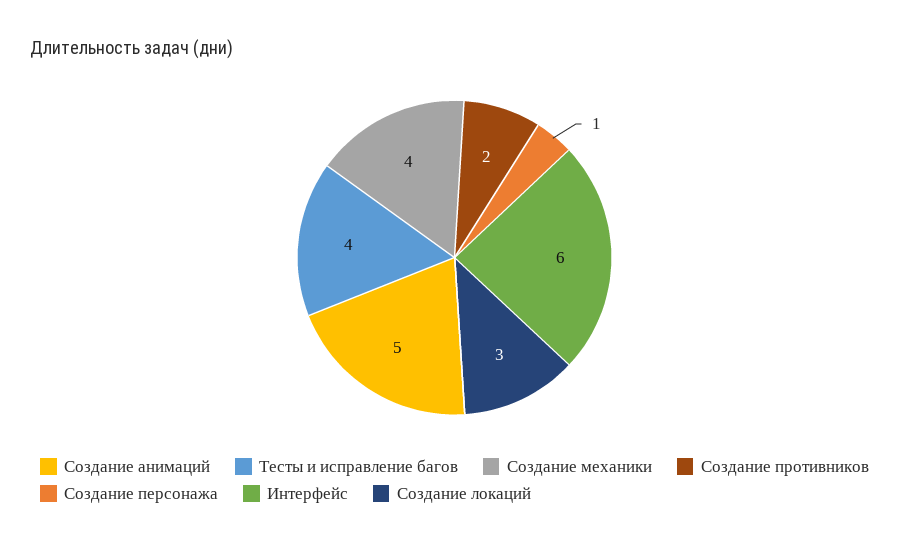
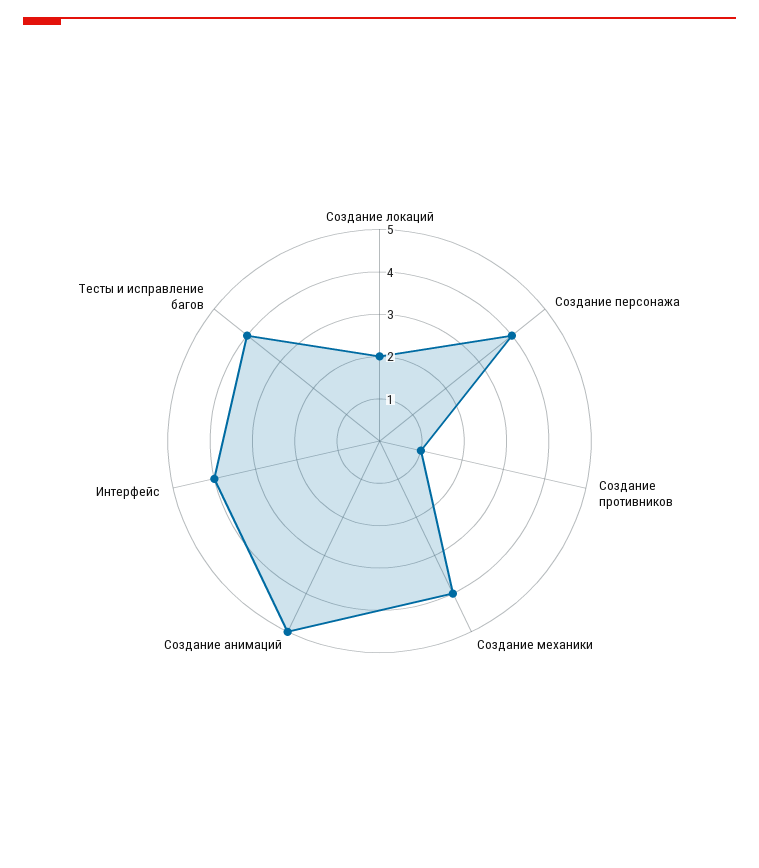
  {
    "Создание анимаций": 5,
    "Тесты и исправление багов": 4,
    "Создание механики": 4,
-   "Создание противников": 2,
+   "Создание противников": 1,
-   "Создание персонажа": 1,
+   "Создание персонажа": 4,
-   "Интерфейс": 6,
+   "Интерфейс": 4,
-   "Создание локаций": 3
+   "Создание локаций": 2
  }

